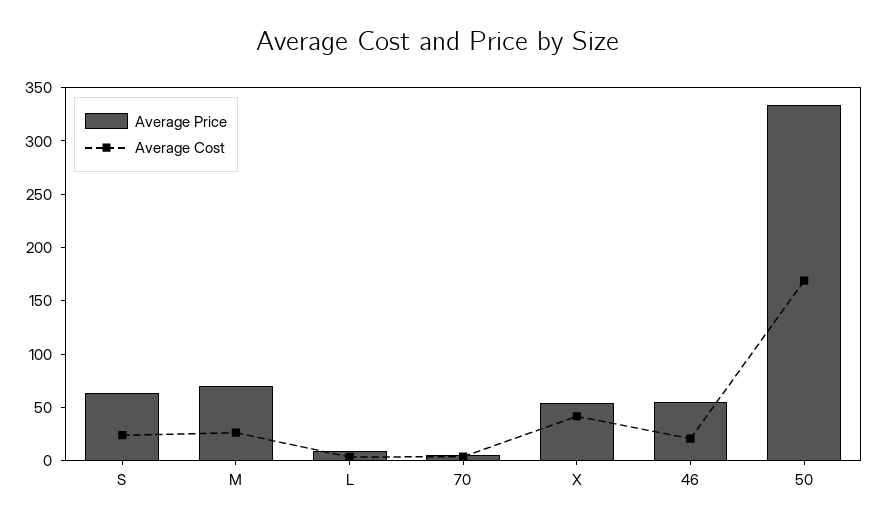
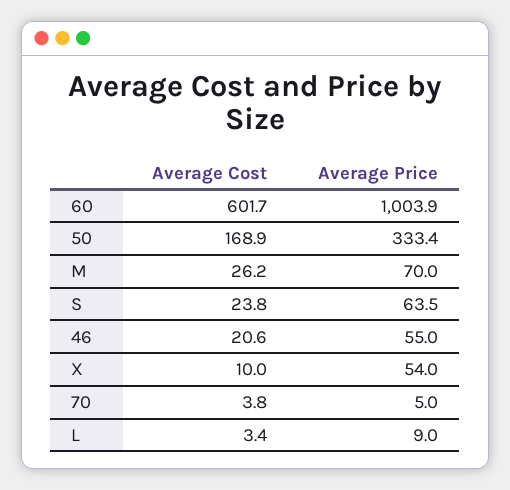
  {
    "Average Price": {
      "S": 63.5,
      "M": 70,
      "L": 9,
      "70": 5,
      "X": 54,
      "46": 55,
-     "50": 333.4
+     "50": 333.4,
+     "60": 1003.9
    },
    "Average Cost": {
      "S": 23.8,
      "M": 26.2,
      "L": 3.4,
      "70": 3.8,
-     "X": 40,
+     "X": 10,
      "46": 20.6,
-     "50": 168.9
+     "50": 168.9,
+     "60": 601.7
    }
  }

